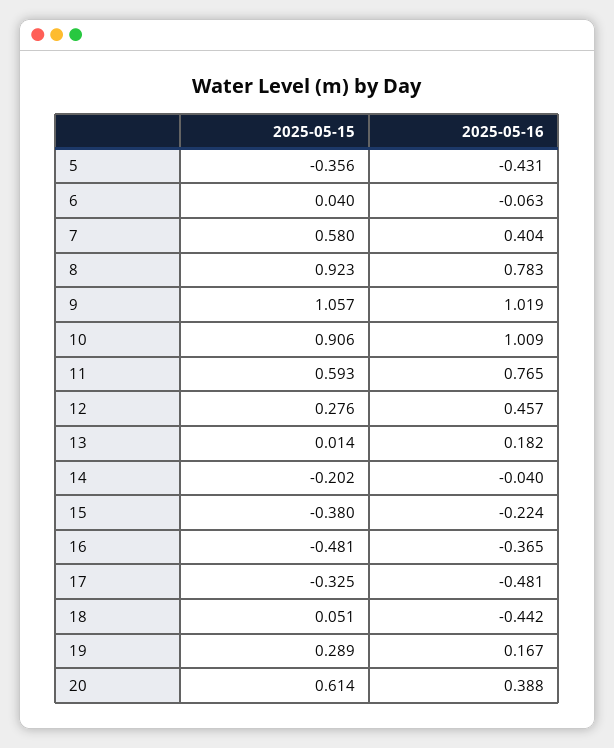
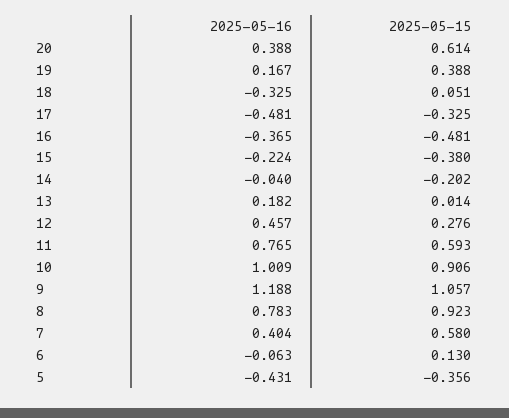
  {
    "2025-05-15": {
      "5": -0.356,
-     "6": 0.04,
+     "6": 0.13,
      "7": 0.58,
      "8": 0.923,
      "9": 1.057,
      "10": 0.906,
      "11": 0.593,
      "12": 0.276,
      "13": 0.014,
      "14": -0.202,
      "15": -0.38,
      "16": -0.481,
      "17": -0.325,
      "18": 0.051,
-     "19": 0.289,
+     "19": 0.388,
      "20": 0.614
    },
    "2025-05-16": {
      "5": -0.431,
      "6": -0.063,
      "7": 0.404,
      "8": 0.783,
-     "9": 1.019,
+     "9": 1.188,
      "10": 1.009,
      "11": 0.765,
      "12": 0.457,
      "13": 0.182,
      "14": -0.04,
      "15": -0.224,
      "16": -0.365,
      "17": -0.481,
-     "18": -0.442,
+     "18": -0.325,
      "19": 0.167,
      "20": 0.388
    }
  }

